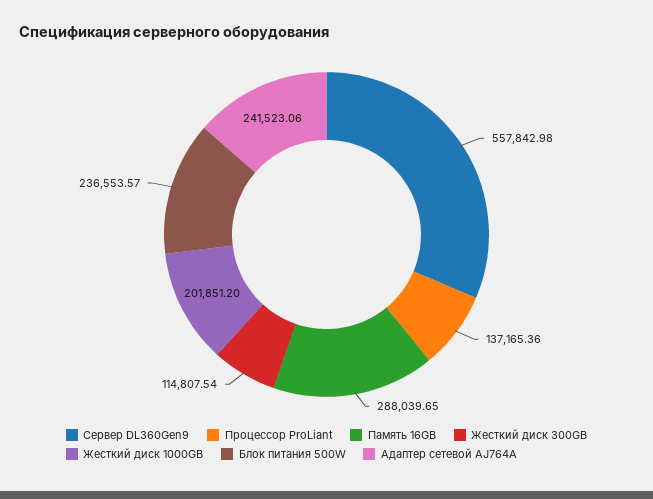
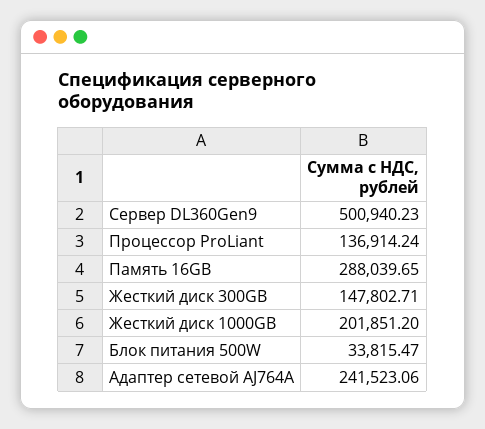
  {
-   "Сервер DL360Gen9": 557842.98,
+   "Сервер DL360Gen9": 500940.23,
-   "Процессор ProLiant": 137165.36,
+   "Процессор ProLiant": 136914.24,
    "Память 16GB": 288039.65,
-   "Жесткий диск 300GB": 114807.54,
+   "Жесткий диск 300GB": 147802.71,
    "Жесткий диск 1000GB": 201851.2,
-   "Блок питания 500W": 236553.57,
+   "Блок питания 500W": 33815.47,
    "Адаптер сетевой AJ764A": 241523.06
  }

